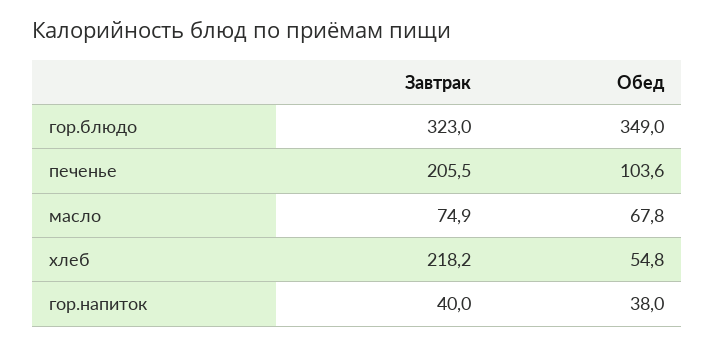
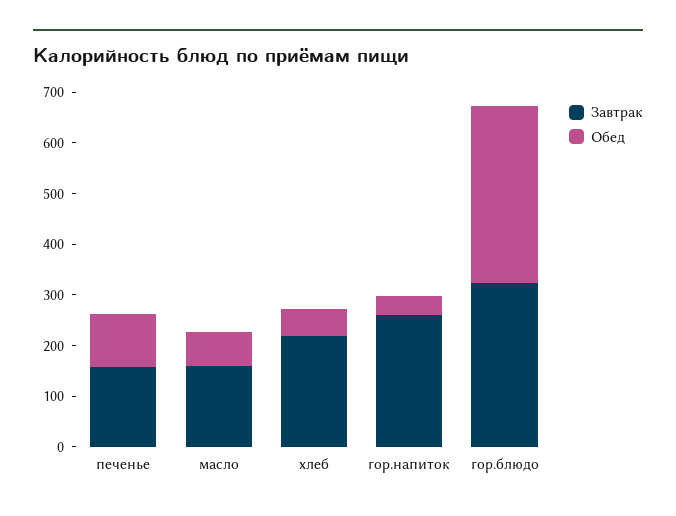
  {
    "Завтрак": {
      "гор.блюдо": 323,
-     "печенье": 205.5,
+     "печенье": 160,
-     "масло": 74.9,
+     "масло": 160,
      "хлеб": 218.2,
-     "гор.напиток": 40
+     "гор.напиток": 260
    },
    "Обед": {
      "гор.блюдо": 349,
      "печенье": 103.6,
      "масло": 67.8,
      "хлеб": 54.8,
      "гор.напиток": 38
    }
  }

